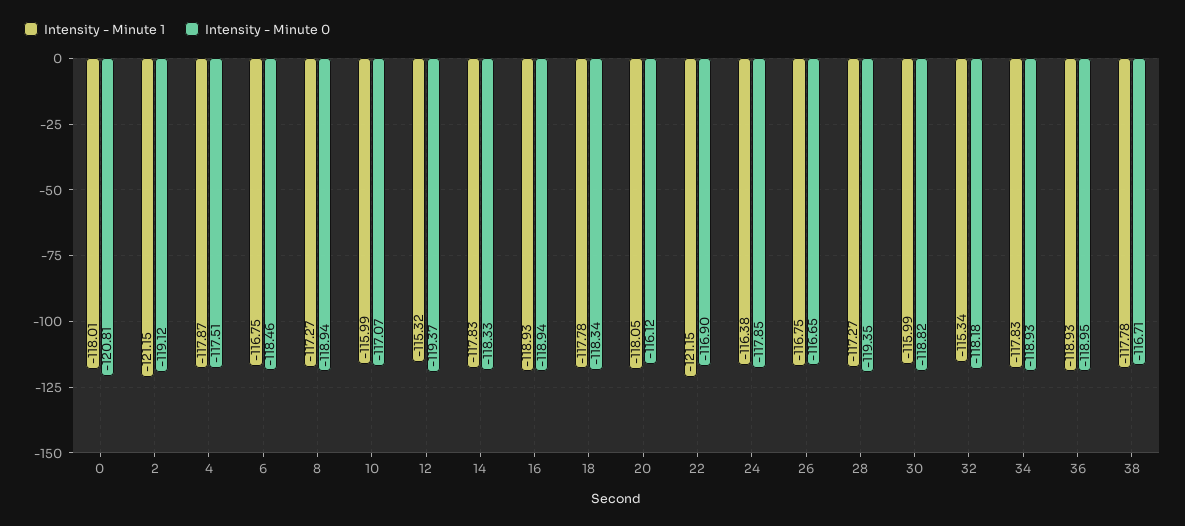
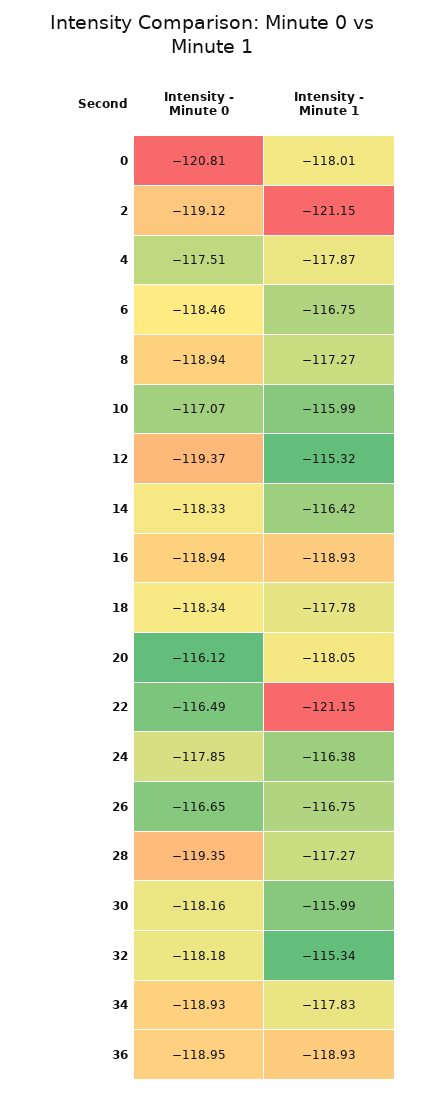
  {
    "Intensity - Minute 1": {
      "0": -118.01,
      "2": -121.15,
      "4": -117.87,
      "6": -116.75,
      "8": -117.27,
      "10": -115.99,
      "12": -115.32,
-     "14": -117.83,
+     "14": -116.42,
      "16": -118.93,
      "18": -117.78,
      "20": -118.05,
      "22": -121.15,
      "24": -116.38,
      "26": -116.75,
      "28": -117.27,
      "30": -115.99,
      "32": -115.34,
      "34": -117.83,
-     "36": -118.93,
+     "36": -118.93
-     "38": -117.78
    },
    "Intensity - Minute 0": {
      "0": -120.81,
      "2": -119.12,
      "4": -117.51,
      "6": -118.46,
      "8": -118.94,
      "10": -117.07,
      "12": -119.37,
      "14": -118.33,
      "16": -118.94,
      "18": -118.34,
      "20": -116.12,
-     "22": -116.9,
+     "22": -116.49,
      "24": -117.85,
      "26": -116.65,
      "28": -119.35,
-     "30": -118.82,
+     "30": -118.16,
      "32": -118.18,
      "34": -118.93,
-     "36": -118.95,
+     "36": -118.95
-     "38": -116.71
    }
  }

